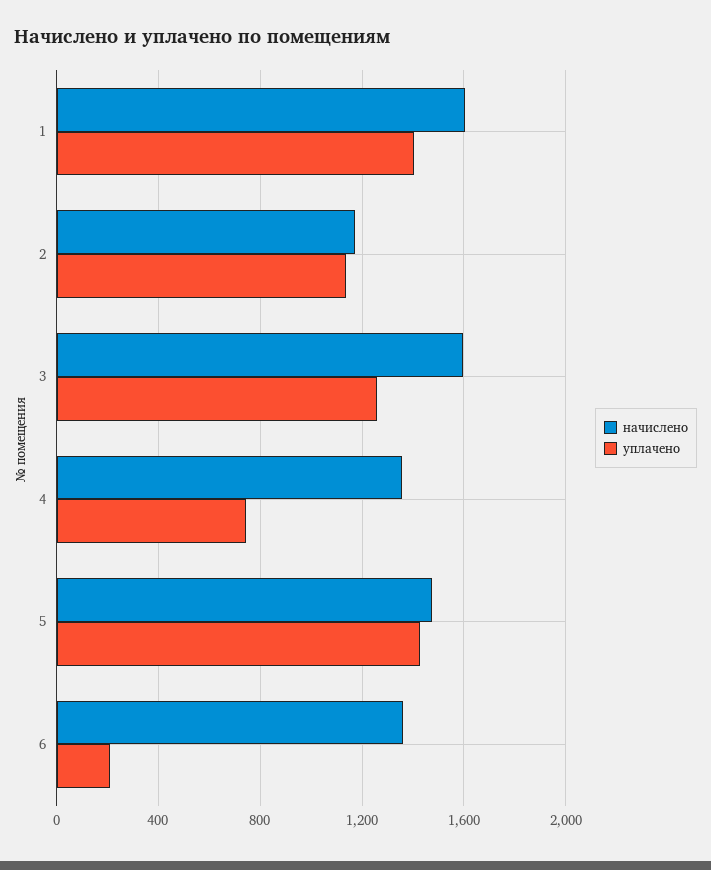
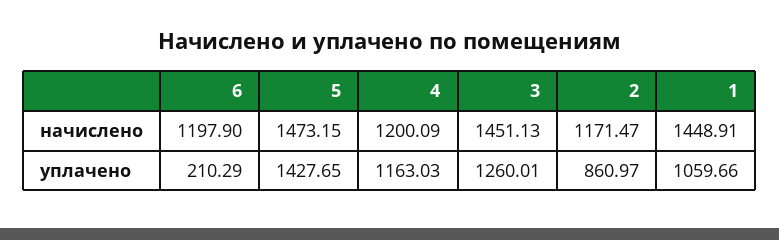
  {
    "начислено": {
-     "1": 1600,
+     "1": 1448.91,
      "2": 1171.47,
-     "3": 1600,
+     "3": 1451.13,
-     "4": 1350,
+     "4": 1200.09,
      "5": 1473.15,
-     "6": 1350
+     "6": 1197.9
    },
    "уплачено": {
-     "1": 1400,
+     "1": 1059.66,
-     "2": 1150,
+     "2": 860.97,
      "3": 1260.01,
-     "4": 750,
+     "4": 1163.03,
      "5": 1427.65,
      "6": 210.29
    }
  }

